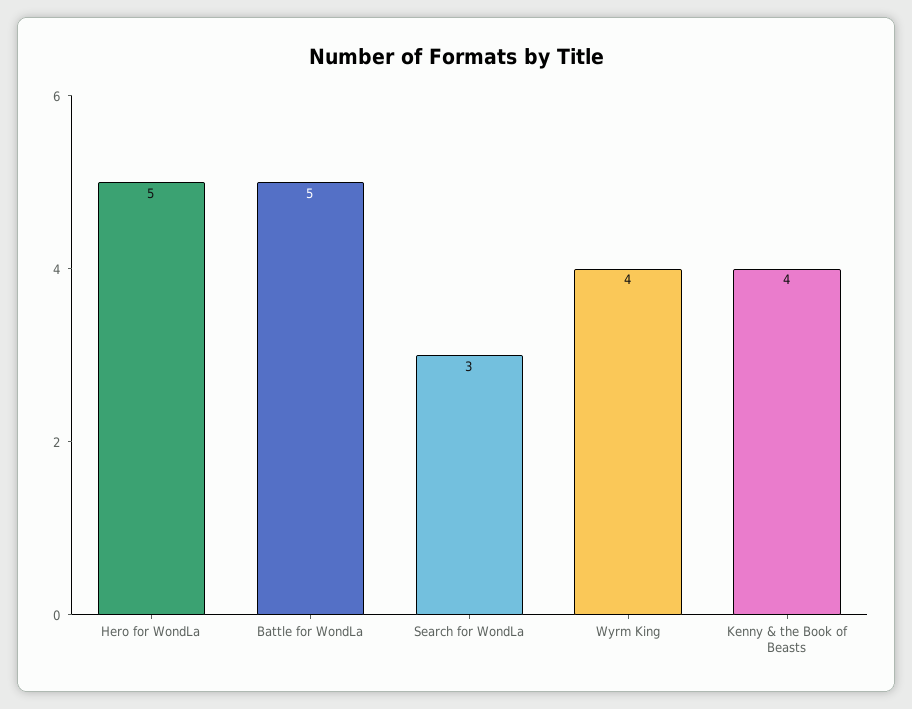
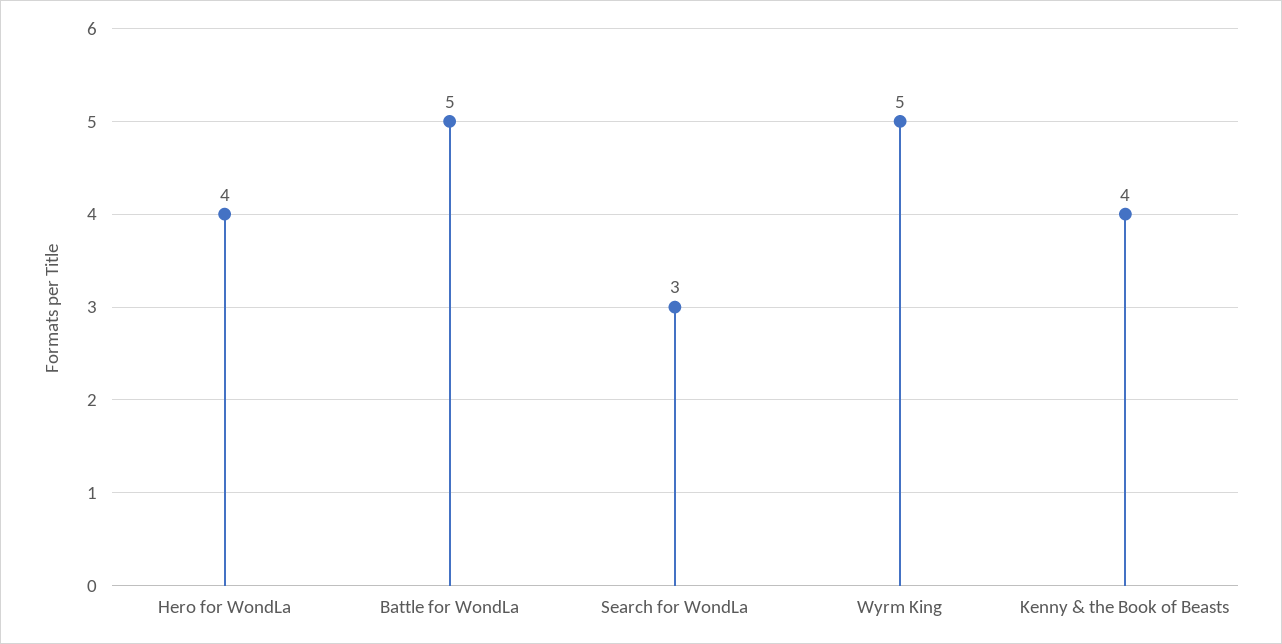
  {
-   "Hero for WondLa": 5,
+   "Hero for WondLa": 4,
    "Battle for WondLa": 5,
    "Search for WondLa": 3,
-   "Wyrm King": 4,
+   "Wyrm King": 5,
    "Kenny & the Book of Beasts": 4
  }

